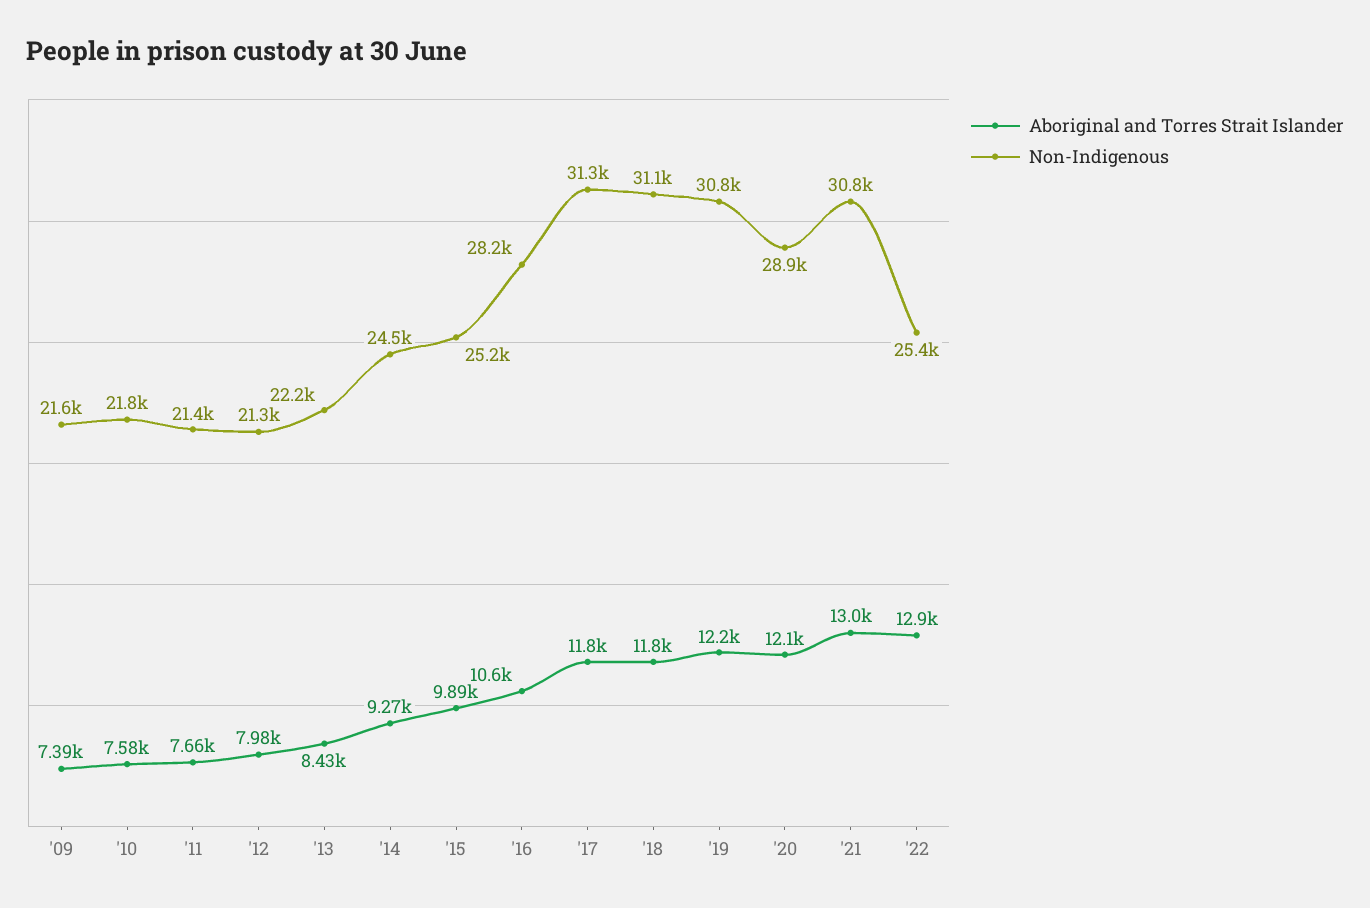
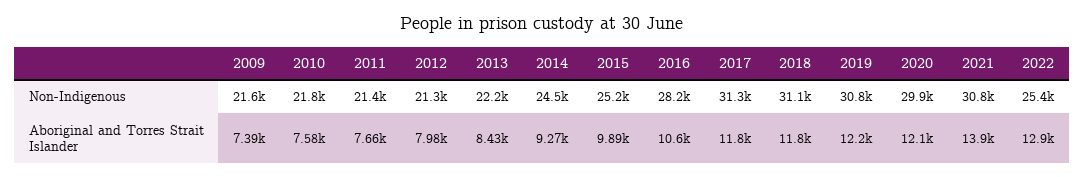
  {
    "Aboriginal and Torres Strait Islander": {
      "'09": 7390,
      "'10": 7580,
      "'11": 7660,
      "'12": 7980,
      "'13": 8430,
      "'14": 9270,
      "'15": 9890,
      "'16": 10600,
      "'17": 11800,
      "'18": 11800,
      "'19": 12200,
      "'20": 12100,
-     "'21": 13000,
+     "'21": 13900,
      "'22": 12900
    },
    "Non-Indigenous": {
      "'09": 21600,
      "'10": 21800,
      "'11": 21400,
      "'12": 21300,
      "'13": 22200,
      "'14": 24500,
      "'15": 25200,
      "'16": 28200,
      "'17": 31300,
      "'18": 31100,
      "'19": 30800,
-     "'20": 28900,
+     "'20": 29900,
      "'21": 30800,
      "'22": 25400
    }
  }

